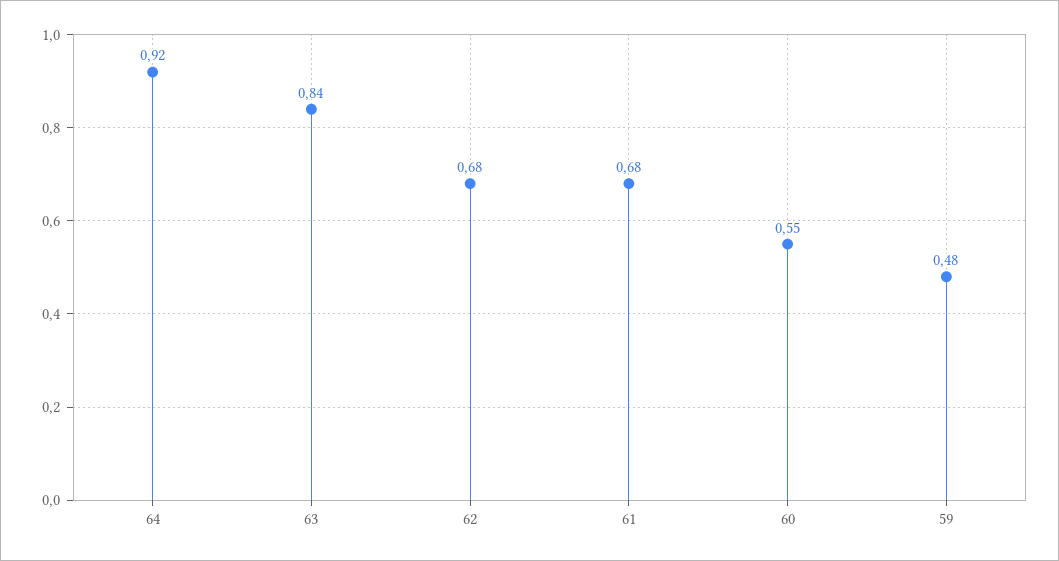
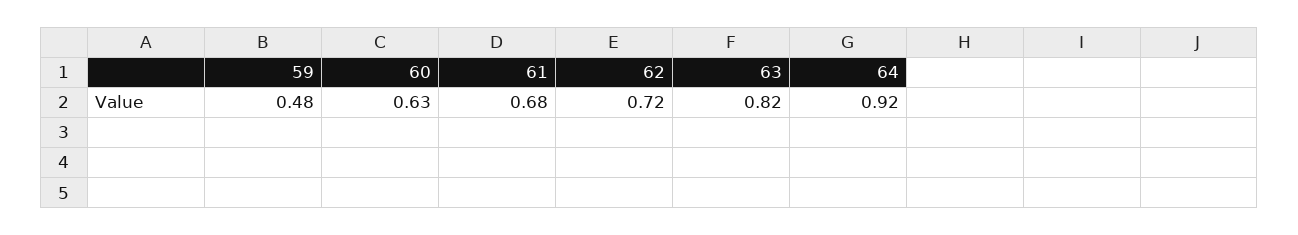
  {
    "64": 0.92,
-   "63": 0.84,
+   "63": 0.82,
-   "62": 0.68,
+   "62": 0.72,
    "61": 0.68,
-   "60": 0.55,
+   "60": 0.63,
    "59": 0.48
  }

